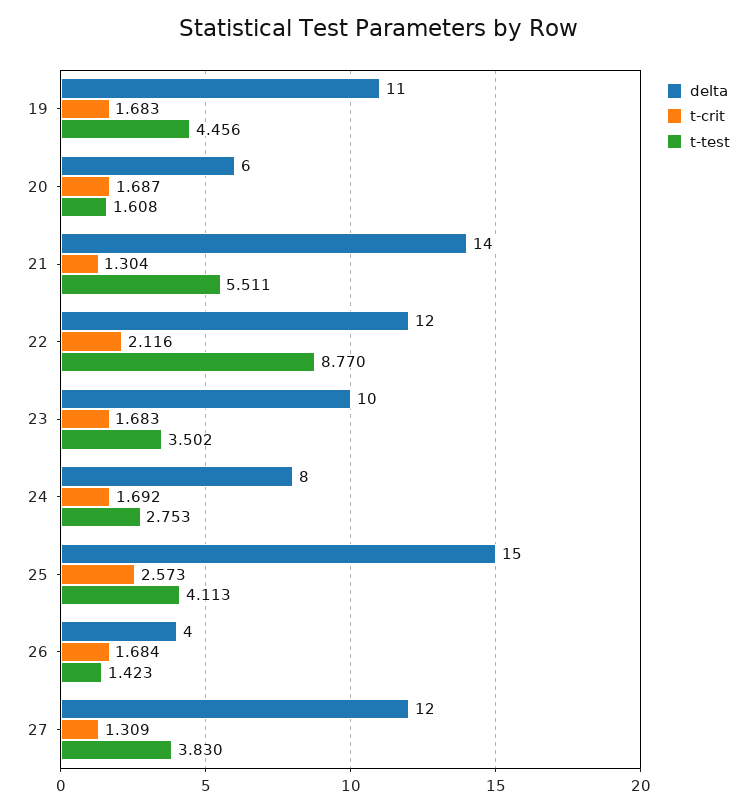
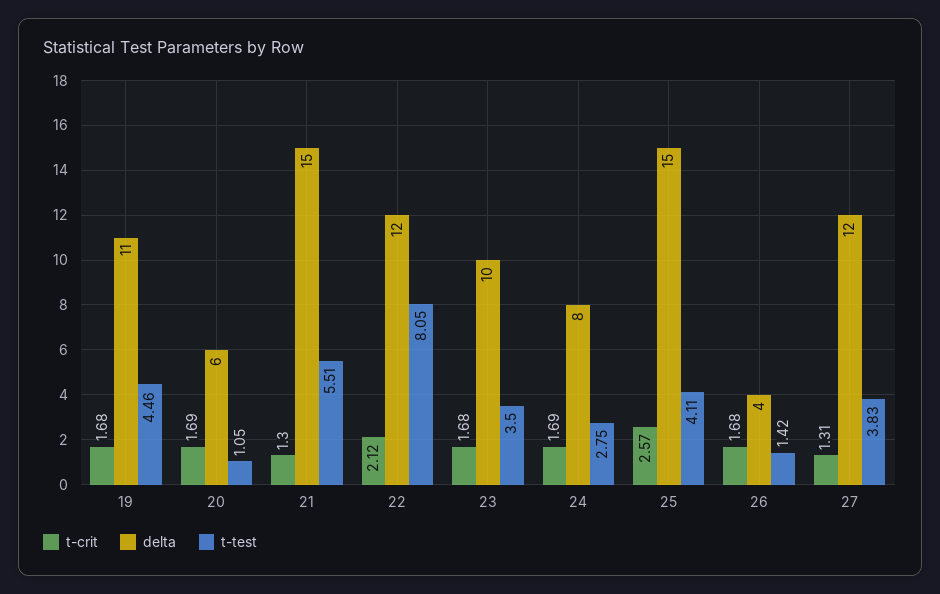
  {
    "delta": {
      "19": 11,
      "20": 6,
-     "21": 14,
+     "21": 15,
      "22": 12,
      "23": 10,
      "24": 8,
      "25": 15,
      "26": 4,
      "27": 12
    },
    "t-crit": {
      "19": 1.683,
      "20": 1.687,
      "21": 1.304,
      "22": 2.116,
      "23": 1.683,
      "24": 1.692,
      "25": 2.573,
      "26": 1.684,
      "27": 1.309
    },
    "t-test": {
      "19": 4.456,
-     "20": 1.608,
+     "20": 1.05,
      "21": 5.511,
-     "22": 8.77,
+     "22": 8.05,
      "23": 3.502,
      "24": 2.753,
      "25": 4.113,
      "26": 1.423,
      "27": 3.83
    }
  }

